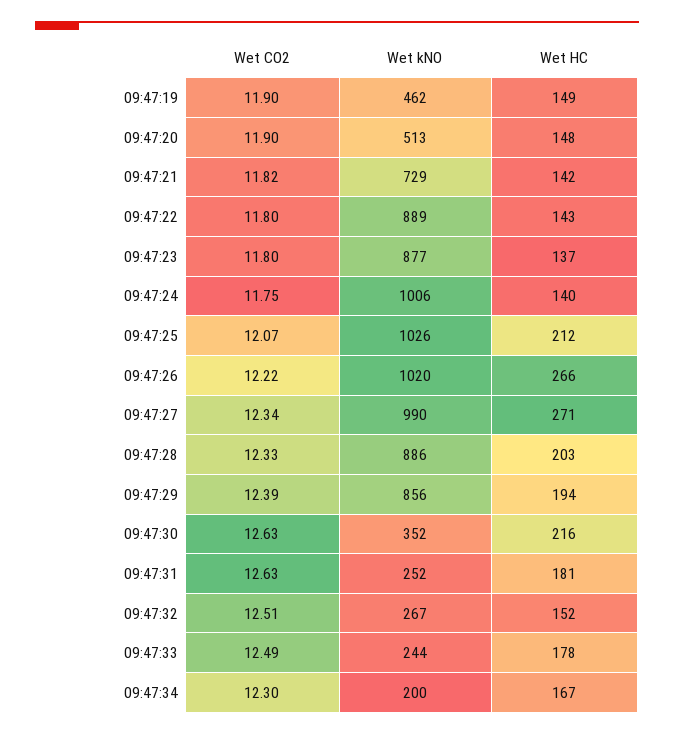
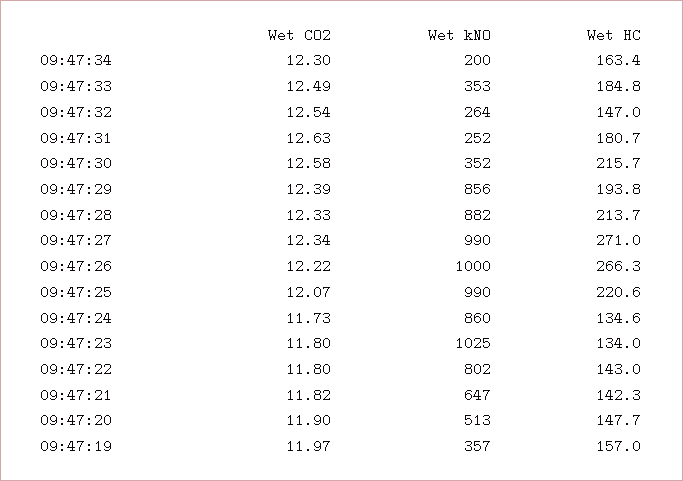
  {
    "Wet CO2": {
-     "09:47:19": 11.9,
+     "09:47:19": 11.97,
      "09:47:20": 11.9,
      "09:47:21": 11.82,
      "09:47:22": 11.8,
      "09:47:23": 11.8,
-     "09:47:24": 11.75,
+     "09:47:24": 11.73,
      "09:47:25": 12.07,
      "09:47:26": 12.22,
      "09:47:27": 12.34,
      "09:47:28": 12.33,
      "09:47:29": 12.39,
-     "09:47:30": 12.63,
+     "09:47:30": 12.58,
      "09:47:31": 12.63,
-     "09:47:32": 12.51,
+     "09:47:32": 12.54,
      "09:47:33": 12.49,
      "09:47:34": 12.3
    },
    "Wet kNO": {
-     "09:47:19": 462,
+     "09:47:19": 357,
      "09:47:20": 513,
-     "09:47:21": 729,
+     "09:47:21": 647,
-     "09:47:22": 889,
+     "09:47:22": 802,
-     "09:47:23": 877,
+     "09:47:23": 1025,
-     "09:47:24": 1006,
+     "09:47:24": 860,
-     "09:47:25": 1026,
+     "09:47:25": 990,
-     "09:47:26": 1020,
+     "09:47:26": 1000,
      "09:47:27": 990,
-     "09:47:28": 886,
+     "09:47:28": 882,
      "09:47:29": 856,
      "09:47:30": 352,
      "09:47:31": 252,
-     "09:47:32": 267,
+     "09:47:32": 264,
-     "09:47:33": 244,
+     "09:47:33": 353,
      "09:47:34": 200
    },
    "Wet HC": {
-     "09:47:19": 149,
+     "09:47:19": 157,
      "09:47:20": 147.7,
      "09:47:21": 142.3,
      "09:47:22": 143,
-     "09:47:23": 137,
+     "09:47:23": 134,
-     "09:47:24": 140,
+     "09:47:24": 134.6,
-     "09:47:25": 212,
+     "09:47:25": 220.6,
      "09:47:26": 266.3,
      "09:47:27": 271,
-     "09:47:28": 203,
+     "09:47:28": 213.7,
      "09:47:29": 193.8,
      "09:47:30": 215.7,
      "09:47:31": 180.7,
-     "09:47:32": 152,
+     "09:47:32": 147,
-     "09:47:33": 178,
+     "09:47:33": 184.8,
-     "09:47:34": 167
+     "09:47:34": 163.4
    }
  }

